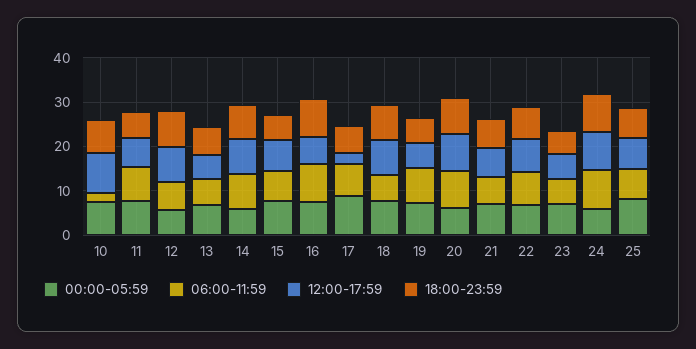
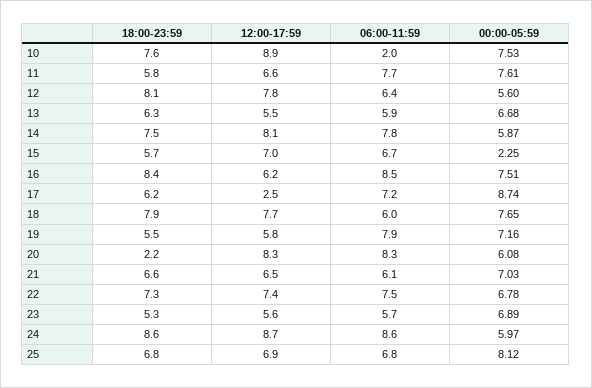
  {
    "00:00-05:59": {
      "10": 7.53,
      "11": 7.61,
      "12": 5.6,
      "13": 6.68,
      "14": 5.87,
-     "15": 8,
+     "15": 2.25,
      "16": 7.51,
      "17": 8.74,
      "18": 7.65,
      "19": 7.16,
      "20": 6.08,
      "21": 7.03,
      "22": 6.78,
      "23": 6.89,
      "24": 5.97,
      "25": 8.12
    },
    "06:00-11:59": {
      "10": 2,
      "11": 7.7,
      "12": 6.4,
      "13": 5.9,
      "14": 7.8,
      "15": 6.7,
      "16": 8.5,
      "17": 7.2,
      "18": 6,
      "19": 7.9,
      "20": 8.3,
      "21": 6.1,
      "22": 7.5,
      "23": 5.7,
      "24": 8.6,
      "25": 6.8
    },
    "12:00-17:59": {
      "10": 8.9,
      "11": 6.6,
      "12": 7.8,
      "13": 5.5,
      "14": 8.1,
      "15": 7,
      "16": 6.2,
      "17": 2.5,
      "18": 7.7,
      "19": 5.8,
      "20": 8.3,
      "21": 6.5,
      "22": 7.4,
      "23": 5.6,
      "24": 8.7,
      "25": 6.9
    },
    "18:00-23:59": {
      "10": 7.6,
      "11": 5.8,
      "12": 8.1,
      "13": 6.3,
      "14": 7.5,
      "15": 5.7,
      "16": 8.4,
      "17": 6.2,
      "18": 7.9,
      "19": 5.5,
-     "20": 8,
+     "20": 2.2,
      "21": 6.6,
      "22": 7.3,
      "23": 5.3,
      "24": 8.6,
      "25": 6.8
    }
  }

